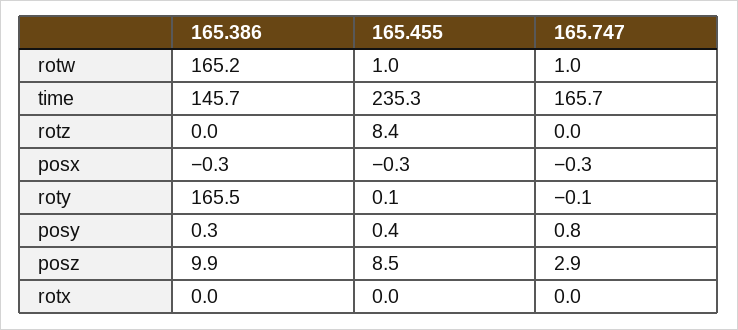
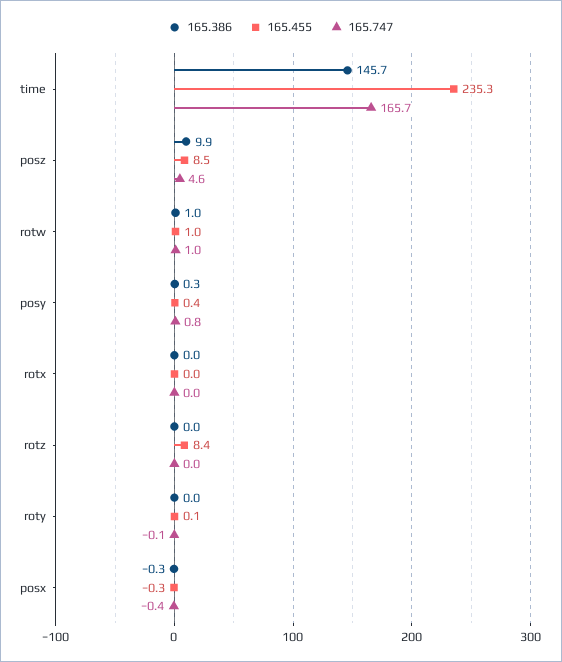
  {
    "165.386": {
-     "rotw": 165.2,
+     "rotw": 1,
      "time": 145.7,
      "rotz": 0,
      "posx": -0.3,
-     "roty": 165.5,
+     "roty": 0,
      "posy": 0.3,
      "posz": 9.9,
      "rotx": 0
    },
    "165.455": {
      "rotw": 1,
      "time": 235.3,
      "rotz": 8.4,
      "posx": -0.3,
      "roty": 0.1,
      "posy": 0.4,
      "posz": 8.5,
      "rotx": 0
    },
    "165.747": {
      "rotw": 1,
      "time": 165.7,
      "rotz": 0,
-     "posx": -0.3,
+     "posx": -0.4,
      "roty": -0.1,
      "posy": 0.8,
-     "posz": 2.9,
+     "posz": 4.6,
      "rotx": 0
    }
  }

